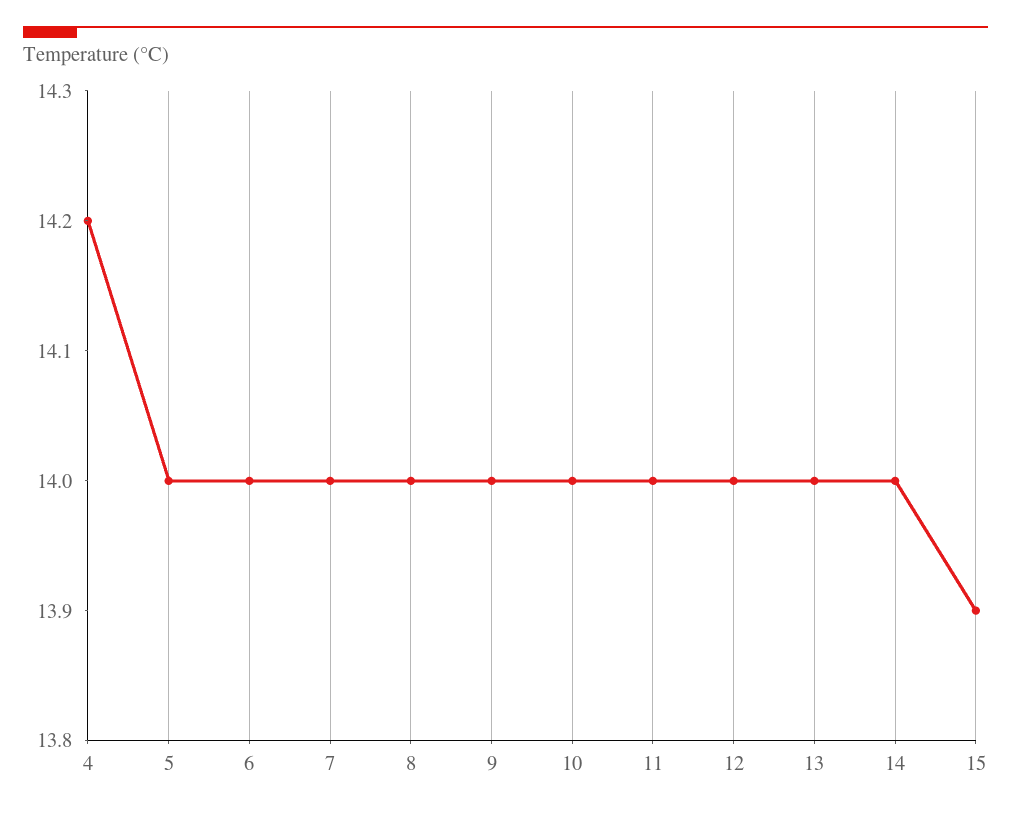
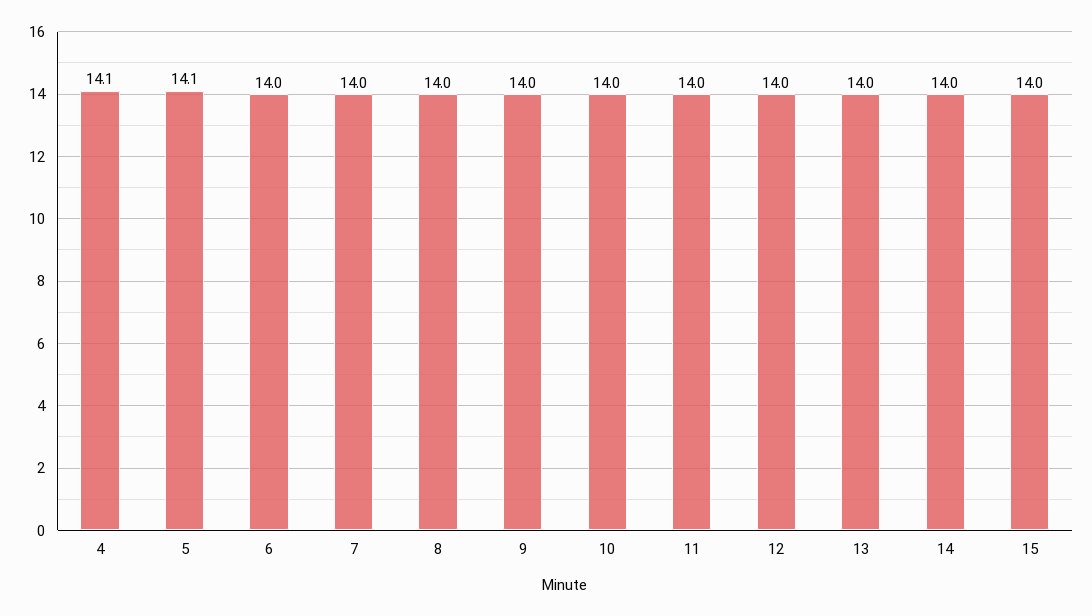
  {
-   "4": 14.2,
+   "4": 14.1,
-   "5": 14,
+   "5": 14.1,
    "6": 14,
    "7": 14,
    "8": 14,
    "9": 14,
    "10": 14,
    "11": 14,
    "12": 14,
    "13": 14,
    "14": 14,
-   "15": 13.9
+   "15": 14
  }

